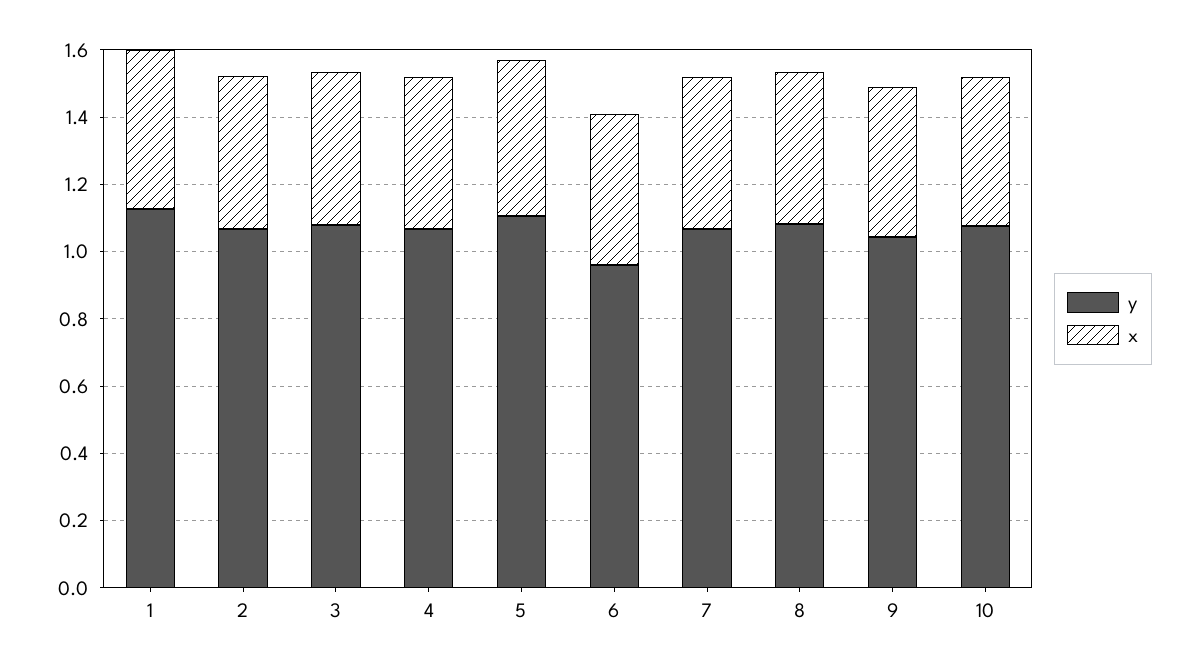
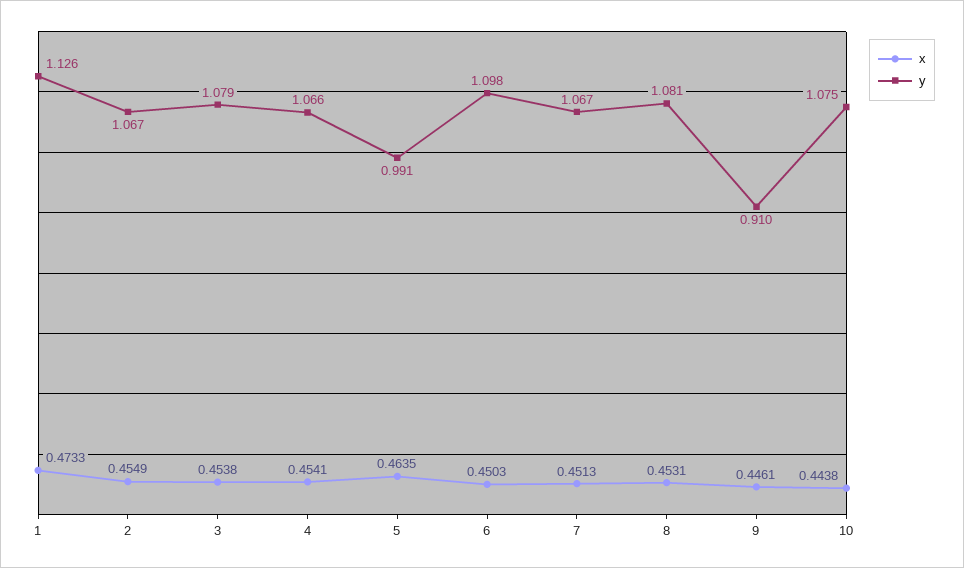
  {
    "y": {
      "1": 1.126,
      "2": 1.067,
      "3": 1.079,
      "4": 1.066,
-     "5": 1.1,
+     "5": 0.991,
-     "6": 0.95,
+     "6": 1.098,
      "7": 1.067,
      "8": 1.081,
-     "9": 1.05,
+     "9": 0.91,
      "10": 1.075
    },
    "x": {
      "1": 0.4733,
      "2": 0.4549,
      "3": 0.4538,
      "4": 0.4541,
      "5": 0.4635,
      "6": 0.4503,
      "7": 0.4513,
      "8": 0.4531,
      "9": 0.4461,
      "10": 0.4438
    }
  }

